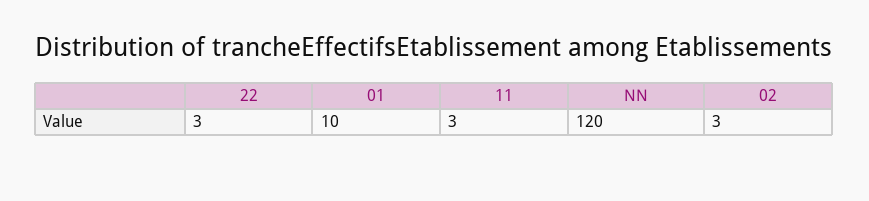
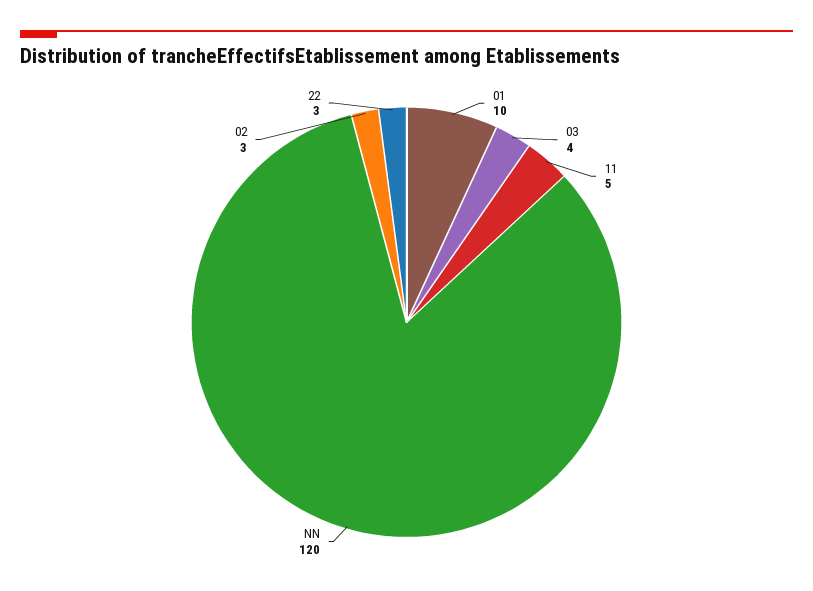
  {
    "22": 3,
    "01": 10,
-   "11": 3,
+   "11": 5,
    "NN": 120,
-   "02": 3
+   "02": 3,
+   "03": 4
  }

